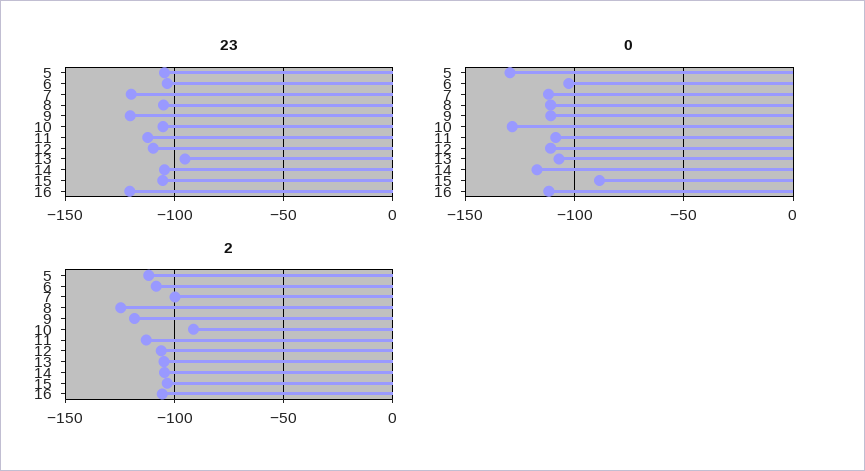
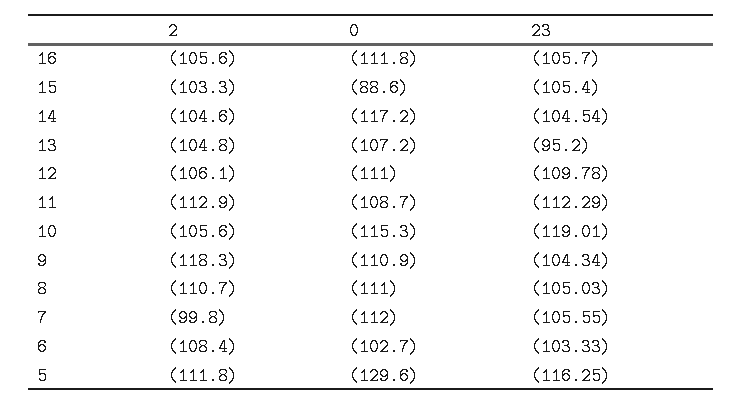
  {
    "23": {
-     "5": -105,
+     "5": -116.25,
      "6": -103.33,
-     "7": -120,
+     "7": -105.55,
      "8": -105.03,
-     "9": -120,
+     "9": -104.34,
-     "10": -105,
+     "10": -119.01,
      "11": -112.29,
      "12": -109.78,
      "13": -95.2,
      "14": -104.54,
      "15": -105.4,
-     "16": -120
+     "16": -105.7
    },
    "0": {
      "5": -129.6,
      "6": -102.7,
      "7": -112,
      "8": -111,
      "9": -110.9,
-     "10": -130,
+     "10": -115.3,
      "11": -108.7,
      "12": -111,
      "13": -107.2,
      "14": -117.2,
      "15": -88.6,
      "16": -111.8
    },
    "2": {
      "5": -111.8,
      "6": -108.4,
      "7": -99.8,
-     "8": -125,
+     "8": -110.7,
      "9": -118.3,
-     "10": -90,
+     "10": -105.6,
      "11": -112.9,
      "12": -106.1,
      "13": -104.8,
      "14": -104.6,
      "15": -103.3,
      "16": -105.6
    }
  }

